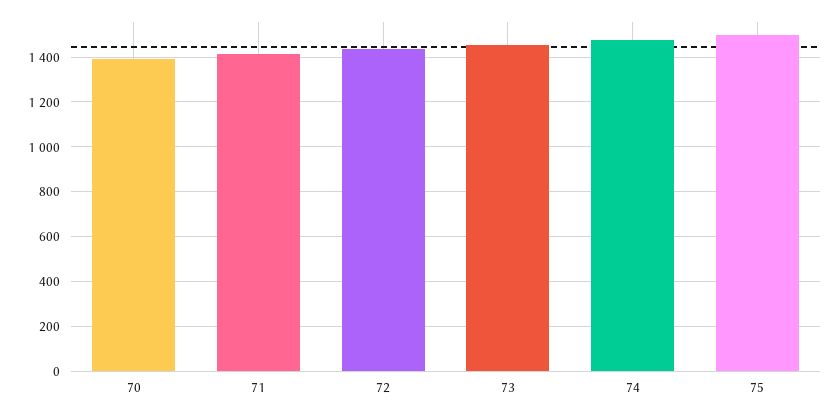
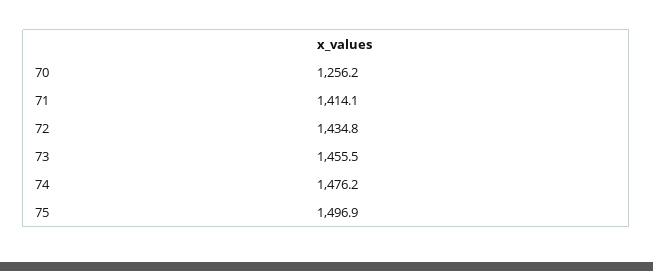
  {
-   "70": 1400,
+   "70": 1256.2,
    "71": 1414.1,
    "72": 1434.8,
    "73": 1455.5,
    "74": 1476.2,
    "75": 1496.9
  }

